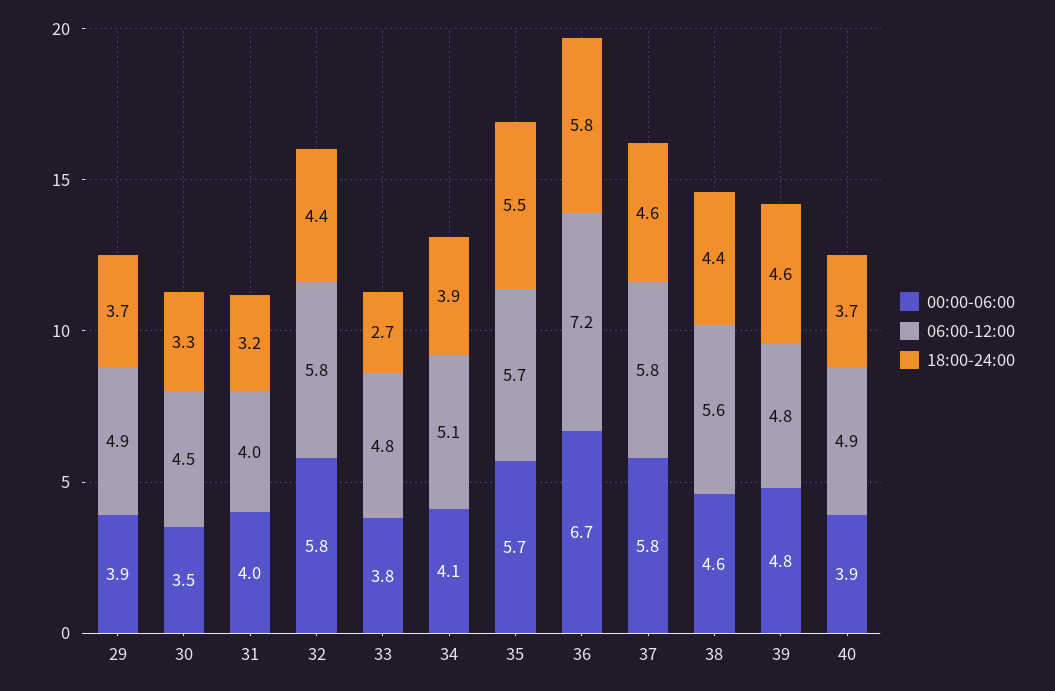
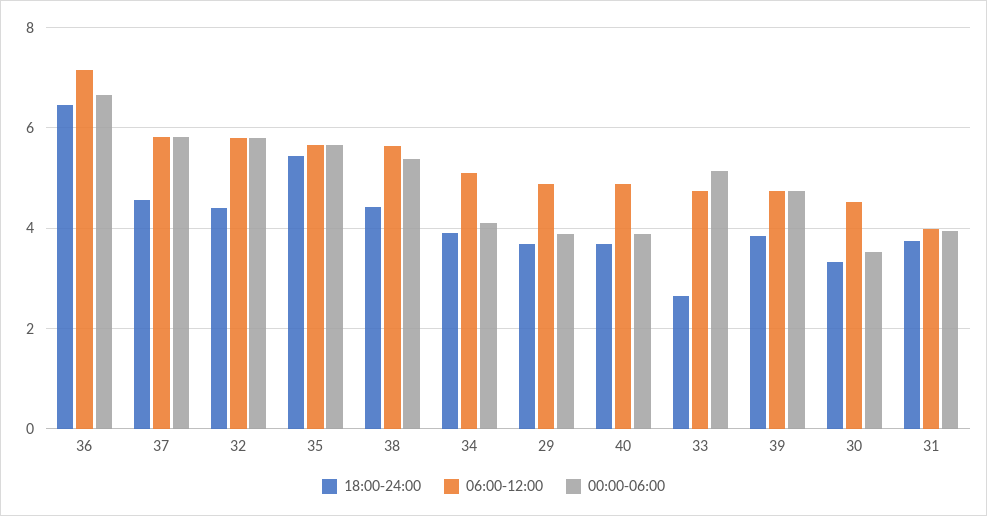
  {
    "00:00-06:00": {
      "29": 3.9,
      "30": 3.5,
      "31": 4,
      "32": 5.8,
-     "33": 3.8,
+     "33": 5.2,
      "34": 4.1,
      "35": 5.7,
      "36": 6.7,
      "37": 5.8,
-     "38": 4.6,
+     "38": 5.4,
      "39": 4.8,
      "40": 3.9
    },
    "06:00-12:00": {
      "29": 4.9,
      "30": 4.5,
      "31": 4,
      "32": 5.8,
      "33": 4.8,
      "34": 5.1,
      "35": 5.7,
      "36": 7.2,
      "37": 5.8,
      "38": 5.6,
      "39": 4.8,
      "40": 4.9
    },
    "18:00-24:00": {
      "29": 3.7,
      "30": 3.3,
-     "31": 3.2,
+     "31": 3.8,
      "32": 4.4,
      "33": 2.7,
      "34": 3.9,
      "35": 5.5,
-     "36": 5.8,
+     "36": 6.4,
      "37": 4.6,
      "38": 4.4,
-     "39": 4.6,
+     "39": 3.8,
      "40": 3.7
    }
  }

